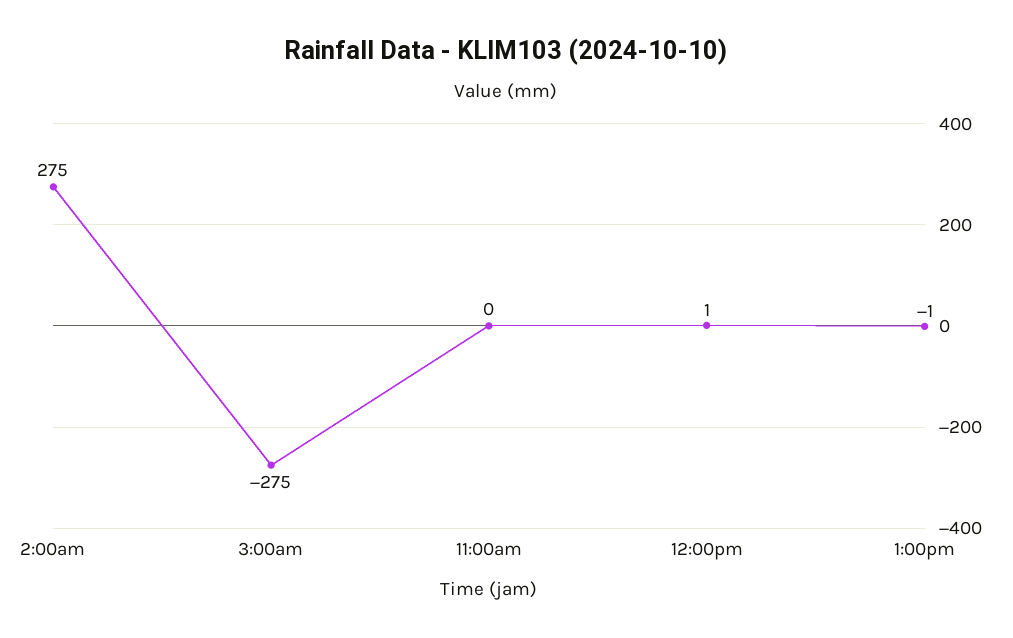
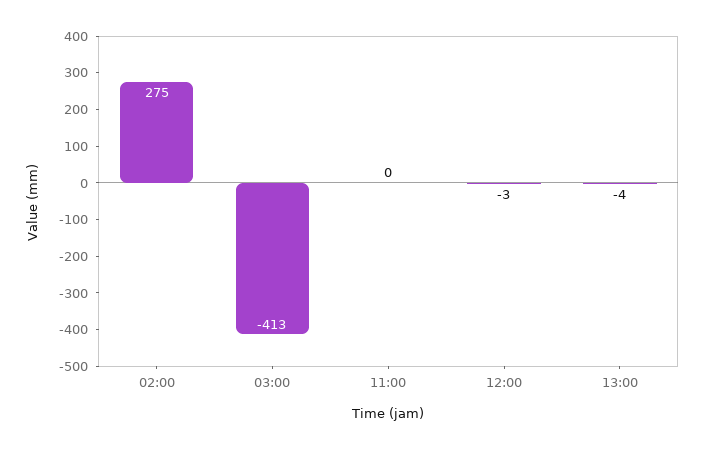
  {
    "2:00am": 275,
-   "3:00am": -275,
+   "3:00am": -413,
    "11:00am": 0,
-   "12:00pm": 1,
+   "12:00pm": -3,
-   "1:00pm": -1
+   "1:00pm": -4
  }

